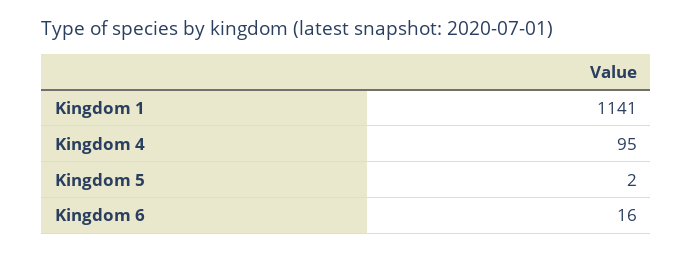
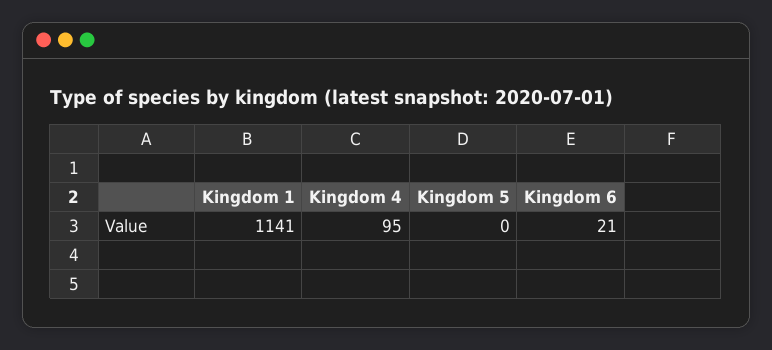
  {
    "Kingdom 1": 1141,
    "Kingdom 4": 95,
-   "Kingdom 5": 2,
+   "Kingdom 5": 0,
-   "Kingdom 6": 16
+   "Kingdom 6": 21
  }

